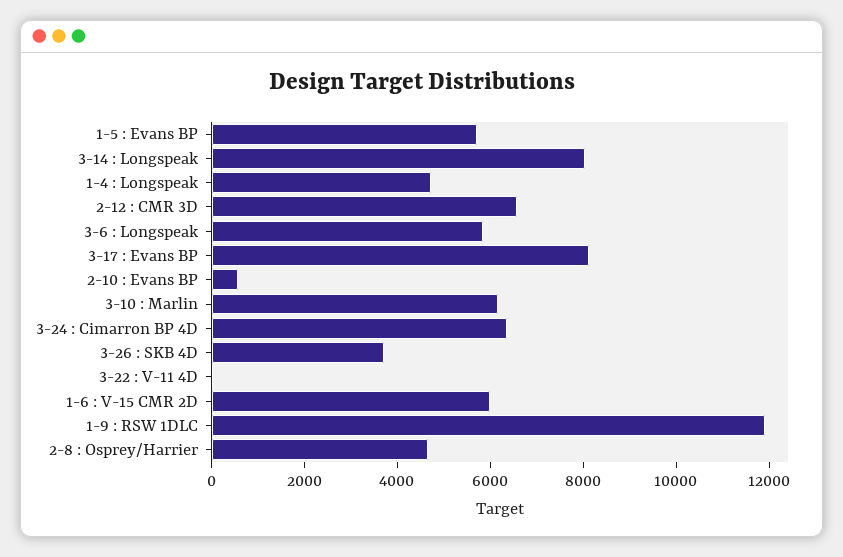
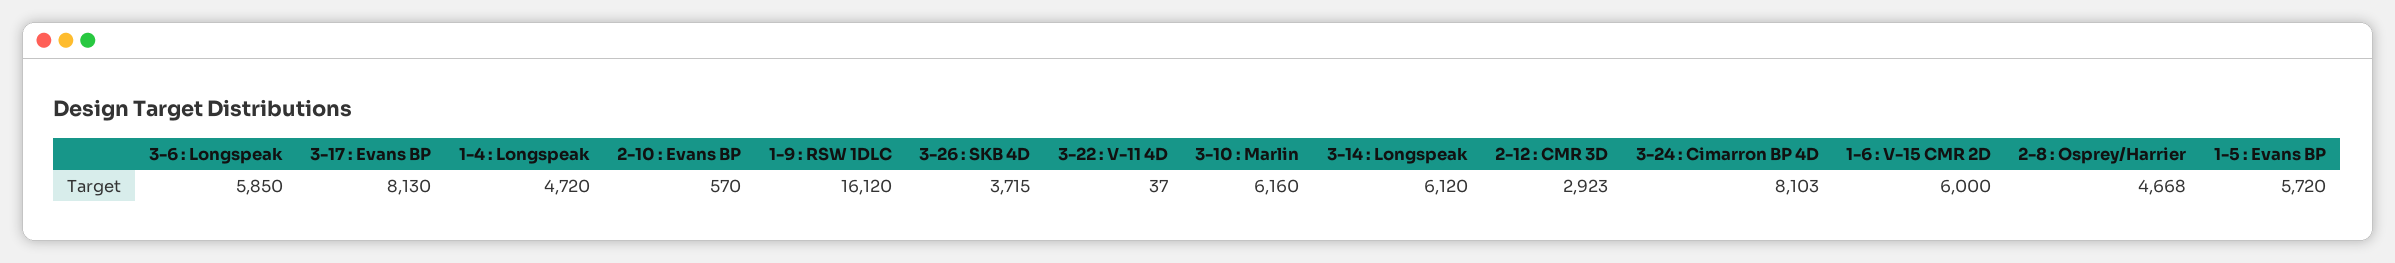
  {
    "1-5 : Evans BP": 5720,
-   "3-14 : Longspeak": 8000,
+   "3-14 : Longspeak": 6120,
    "1-4 : Longspeak": 4720,
-   "2-12 : CMR 3D": 6500,
+   "2-12 : CMR 3D": 2923,
    "3-6 : Longspeak": 5850,
    "3-17 : Evans BP": 8130,
    "2-10 : Evans BP": 570,
    "3-10 : Marlin": 6160,
-   "3-24 : Cimarron BP 4D": 6500,
+   "3-24 : Cimarron BP 4D": 8103,
    "3-26 : SKB 4D": 3715,
    "3-22 : V-11 4D": 37,
    "1-6 : V-15 CMR 2D": 6000,
-   "1-9 : RSW 1DLC": 12000,
+   "1-9 : RSW 1DLC": 16120,
    "2-8 : Osprey/Harrier": 4668
  }

